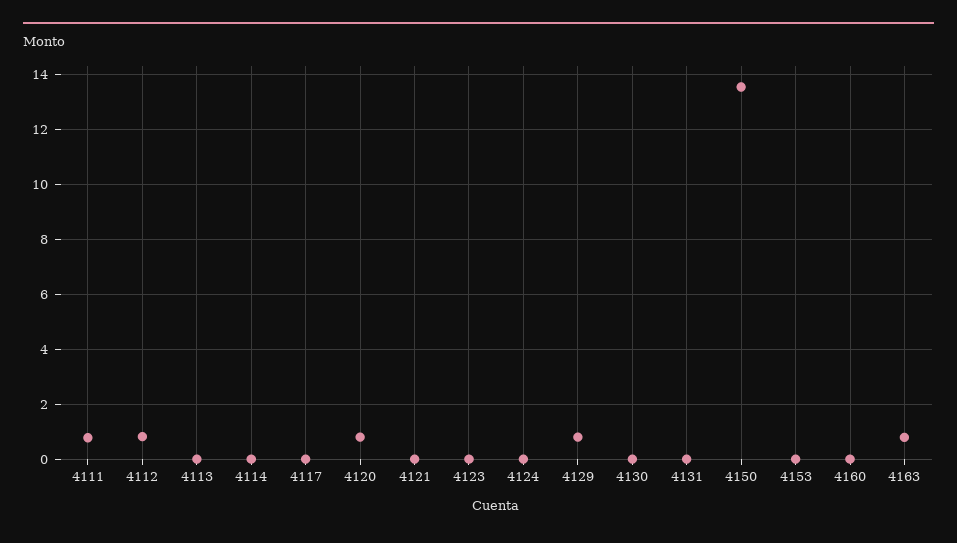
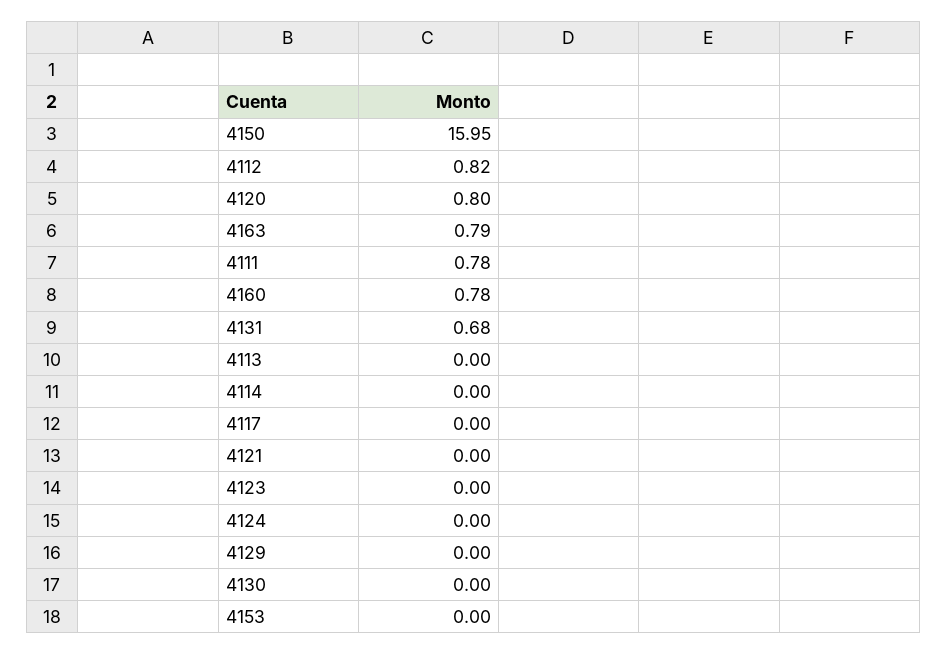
  {
    "4111": 0.78,
    "4112": 0.82,
    "4113": 0,
    "4114": 0,
    "4117": 0,
    "4120": 0.8,
    "4121": 0,
    "4123": 0,
    "4124": 0,
-   "4129": 0.75,
+   "4129": 0,
    "4130": 0,
-   "4131": 0,
+   "4131": 0.68,
-   "4150": 13.5,
+   "4150": 15.95,
    "4153": 0,
-   "4160": 0,
+   "4160": 0.78,
    "4163": 0.79
  }

